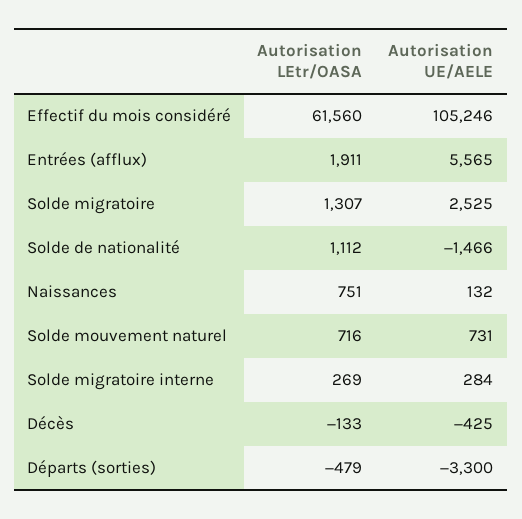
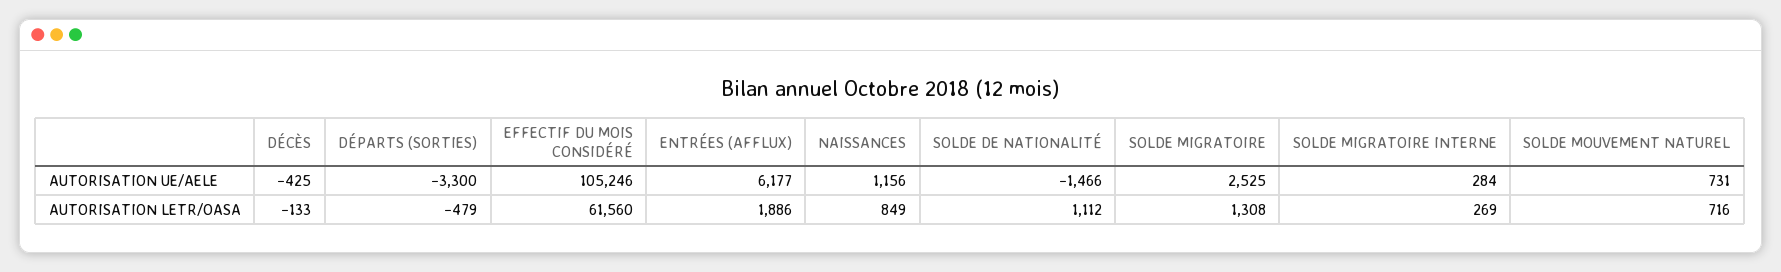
  {
    "Autorisation LEtr/OASA": {
      "Effectif du mois considéré": 61560,
-     "Entrées (afflux)": 1911,
+     "Entrées (afflux)": 1886,
-     "Solde migratoire": 1307,
+     "Solde migratoire": 1308,
      "Solde de nationalité": 1112,
-     "Naissances": 751,
+     "Naissances": 849,
      "Solde mouvement naturel": 716,
      "Solde migratoire interne": 269,
      "Décès": -133,
      "Départs (sorties)": -479
    },
    "Autorisation UE/AELE": {
      "Effectif du mois considéré": 105246,
-     "Entrées (afflux)": 5565,
+     "Entrées (afflux)": 6177,
      "Solde migratoire": 2525,
      "Solde de nationalité": -1466,
-     "Naissances": 132,
+     "Naissances": 1156,
      "Solde mouvement naturel": 731,
      "Solde migratoire interne": 284,
      "Décès": -425,
      "Départs (sorties)": -3300
    }
  }

